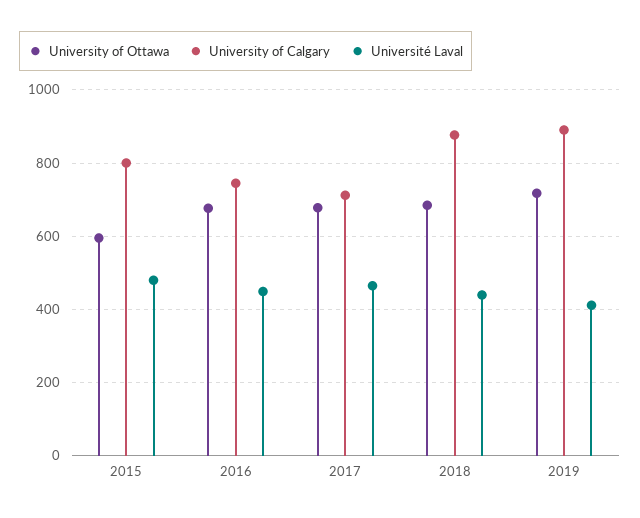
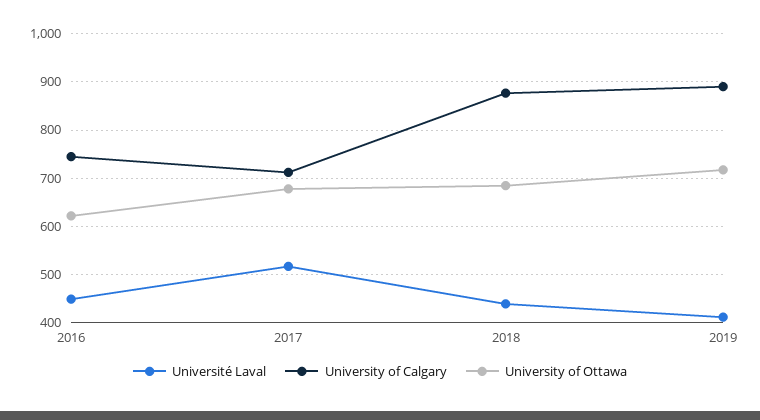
  {
    "University of Ottawa": {
-     "2015": 600,
-     "2016": 680,
+     "2016": 620,
      "2017": 680,
      "2018": 680,
      "2019": 720
    },
    "University of Calgary": {
-     "2015": 800,
      "2016": 740,
      "2017": 720,
      "2018": 880,
      "2019": 900
    },
    "Université Laval": {
-     "2015": 480,
      "2016": 440,
-     "2017": 460,
+     "2017": 520,
      "2018": 440,
      "2019": 420
    }
  }

